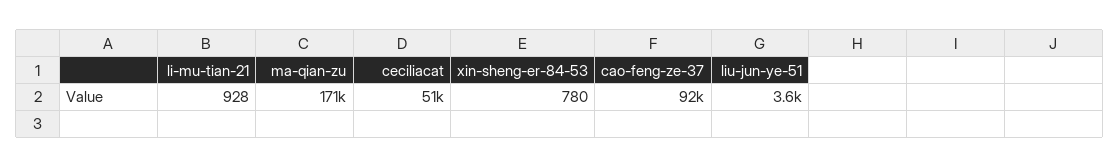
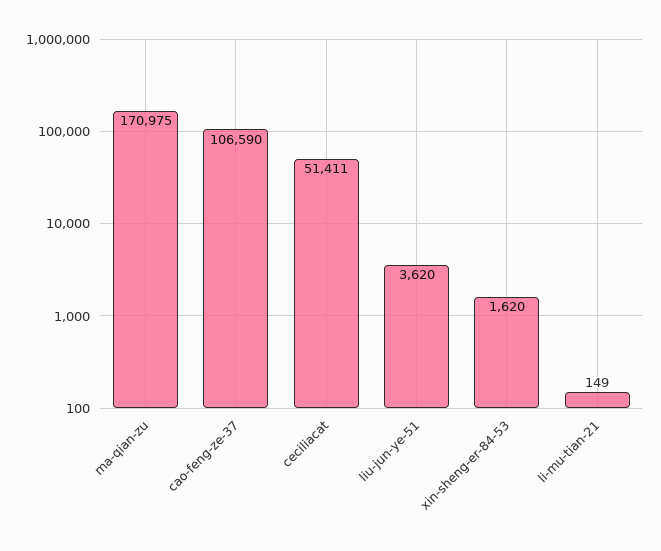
  {
-   "li-mu-tian-21": 928,
+   "li-mu-tian-21": 149,
    "ma-qian-zu": 170975,
    "ceciliacat": 51411,
-   "xin-sheng-er-84-53": 780,
+   "xin-sheng-er-84-53": 1620,
-   "cao-feng-ze-37": 92000,
+   "cao-feng-ze-37": 106590,
    "liu-jun-ye-51": 3620
  }

